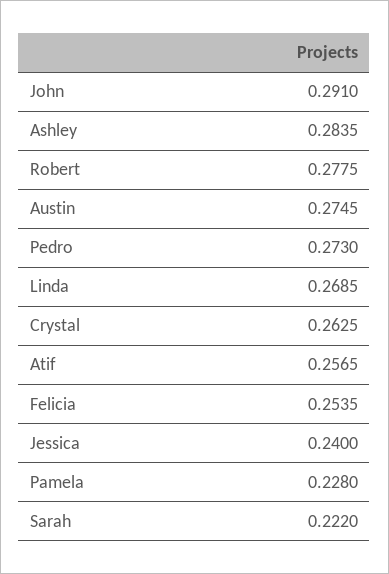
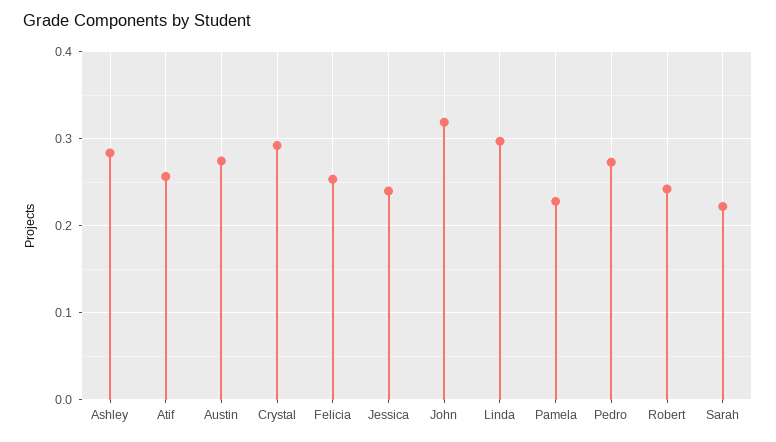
  {
-   "John": 0.291,
+   "John": 0.32,
    "Ashley": 0.2835,
-   "Robert": 0.2775,
+   "Robert": 0.24,
    "Austin": 0.2745,
    "Pedro": 0.273,
-   "Linda": 0.2685,
+   "Linda": 0.3,
-   "Crystal": 0.2625,
+   "Crystal": 0.29,
    "Atif": 0.2565,
    "Felicia": 0.2535,
    "Jessica": 0.24,
    "Pamela": 0.228,
    "Sarah": 0.222
  }

